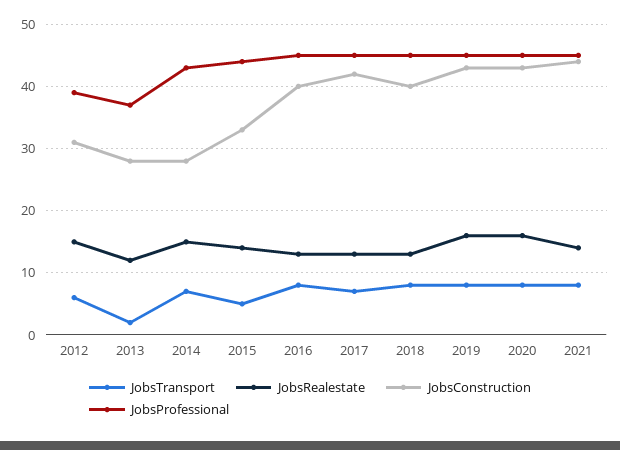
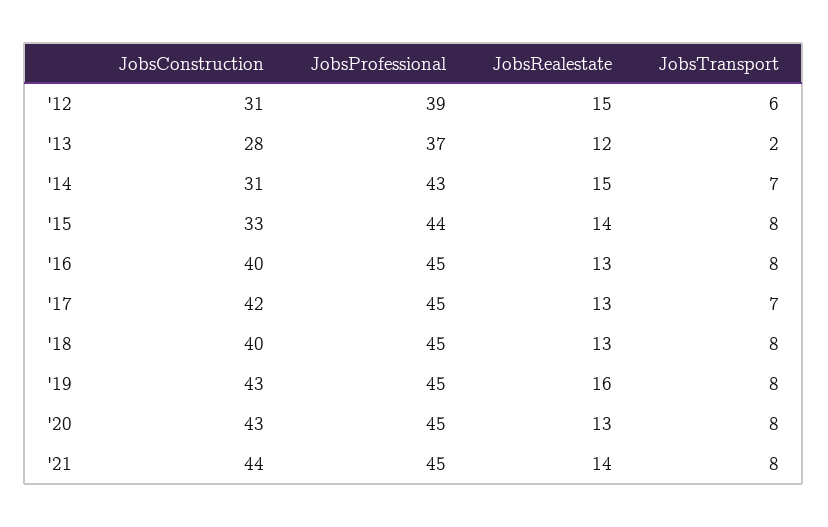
  {
    "JobsTransport": {
      "2012": 6,
      "2013": 2,
      "2014": 7,
-     "2015": 5,
+     "2015": 8,
      "2016": 8,
      "2017": 7,
      "2018": 8,
      "2019": 8,
      "2020": 8,
      "2021": 8
    },
    "JobsRealestate": {
      "2012": 15,
      "2013": 12,
      "2014": 15,
      "2015": 14,
      "2016": 13,
      "2017": 13,
      "2018": 13,
      "2019": 16,
-     "2020": 16,
+     "2020": 13,
      "2021": 14
    },
    "JobsConstruction": {
      "2012": 31,
      "2013": 28,
-     "2014": 28,
+     "2014": 31,
      "2015": 33,
      "2016": 40,
      "2017": 42,
      "2018": 40,
      "2019": 43,
      "2020": 43,
      "2021": 44
    },
    "JobsProfessional": {
      "2012": 39,
      "2013": 37,
      "2014": 43,
      "2015": 44,
      "2016": 45,
      "2017": 45,
      "2018": 45,
      "2019": 45,
      "2020": 45,
      "2021": 45
    }
  }

